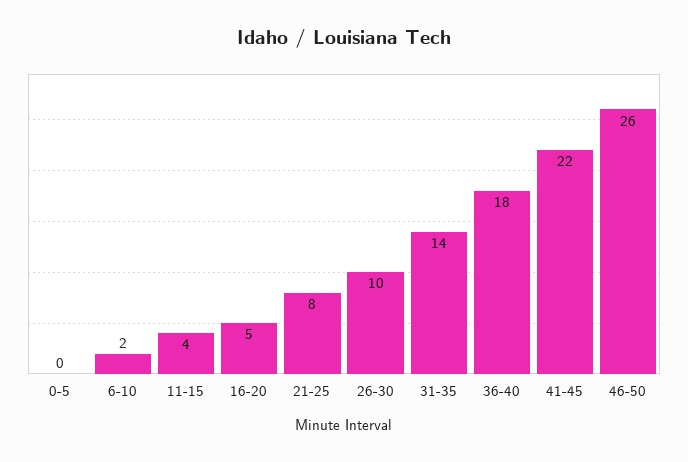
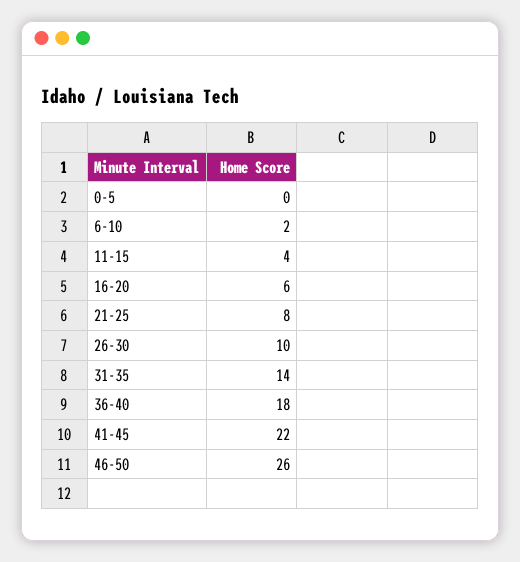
  {
    "0-5": 0,
    "6-10": 2,
    "11-15": 4,
-   "16-20": 5,
+   "16-20": 6,
    "21-25": 8,
    "26-30": 10,
    "31-35": 14,
    "36-40": 18,
    "41-45": 22,
    "46-50": 26
  }

